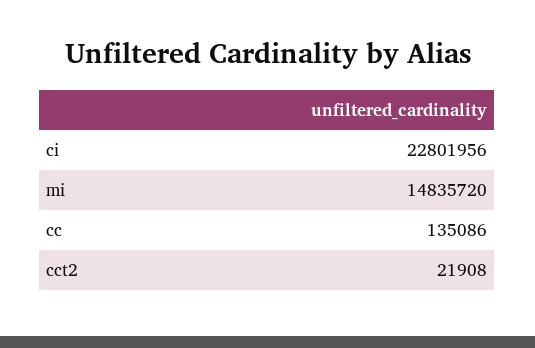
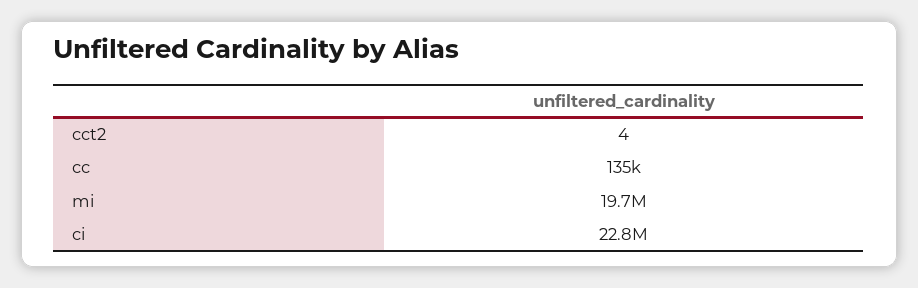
  {
    "ci": 22801956,
-   "mi": 14835720,
+   "mi": 19700000,
    "cc": 135086,
-   "cct2": 21908
+   "cct2": 4
  }

